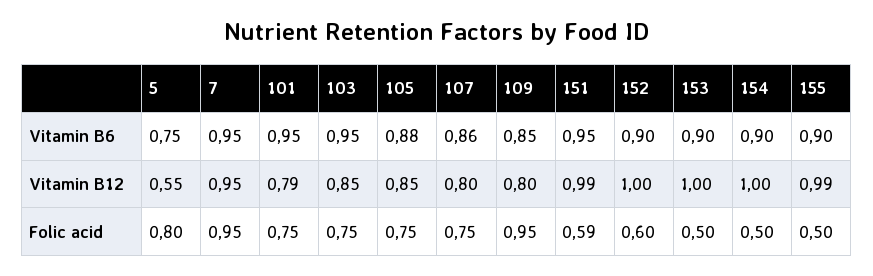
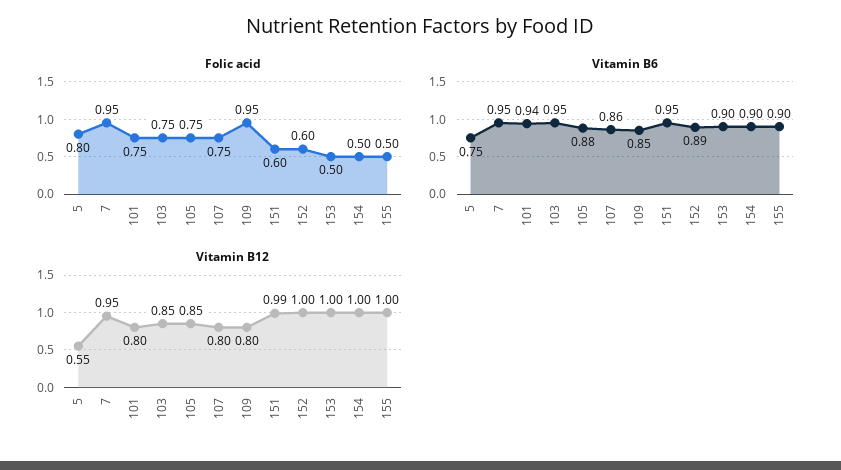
  {
    "Vitamin B6": {
      "5": 0.75,
      "7": 0.95,
-     "101": 0.95,
+     "101": 0.94,
      "103": 0.95,
      "105": 0.88,
      "107": 0.86,
      "109": 0.85,
      "151": 0.95,
-     "152": 0.9,
+     "152": 0.89,
      "153": 0.9,
      "154": 0.9,
      "155": 0.9
    },
    "Vitamin B12": {
      "5": 0.55,
      "7": 0.95,
-     "101": 0.79,
+     "101": 0.8,
      "103": 0.85,
      "105": 0.85,
      "107": 0.8,
      "109": 0.8,
      "151": 0.99,
      "152": 1,
      "153": 1,
      "154": 1,
-     "155": 0.99
+     "155": 1
    },
    "Folic acid": {
      "5": 0.8,
      "7": 0.95,
      "101": 0.75,
      "103": 0.75,
      "105": 0.75,
      "107": 0.75,
      "109": 0.95,
-     "151": 0.59,
+     "151": 0.6,
      "152": 0.6,
      "153": 0.5,
      "154": 0.5,
      "155": 0.5
    }
  }

